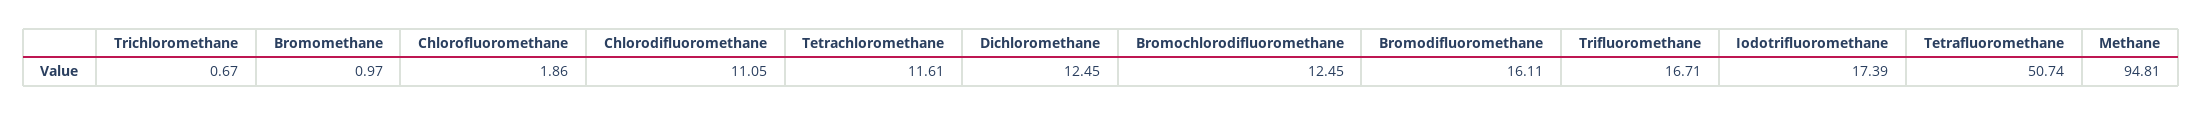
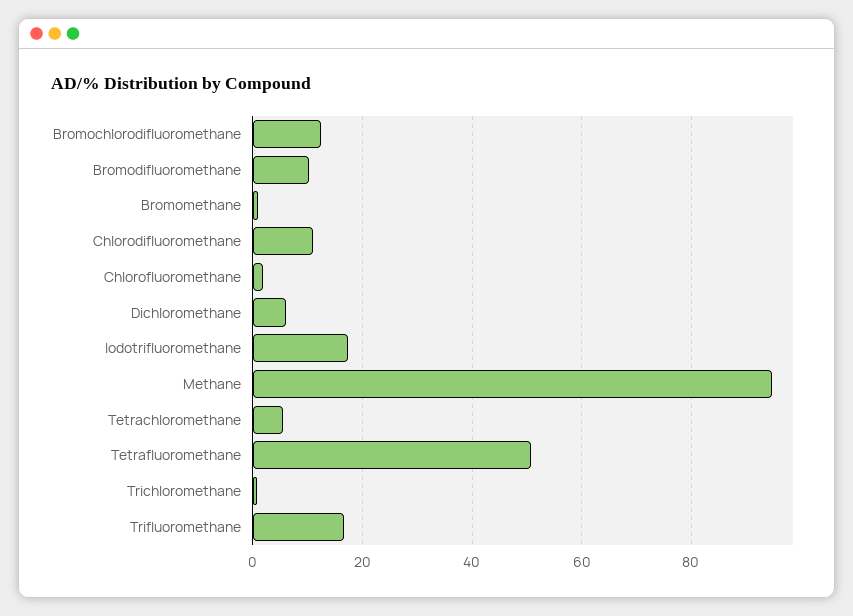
  {
    "Trichloromethane": 0.67,
    "Bromomethane": 0.97,
    "Chlorofluoromethane": 1.86,
    "Chlorodifluoromethane": 11.05,
-   "Tetrachloromethane": 11.61,
+   "Tetrachloromethane": 6,
-   "Dichloromethane": 12.45,
+   "Dichloromethane": 6,
    "Bromochlorodifluoromethane": 12.45,
-   "Bromodifluoromethane": 16.11,
+   "Bromodifluoromethane": 10,
    "Trifluoromethane": 16.71,
    "Iodotrifluoromethane": 17.39,
    "Tetrafluoromethane": 50.74,
    "Methane": 94.81
  }

